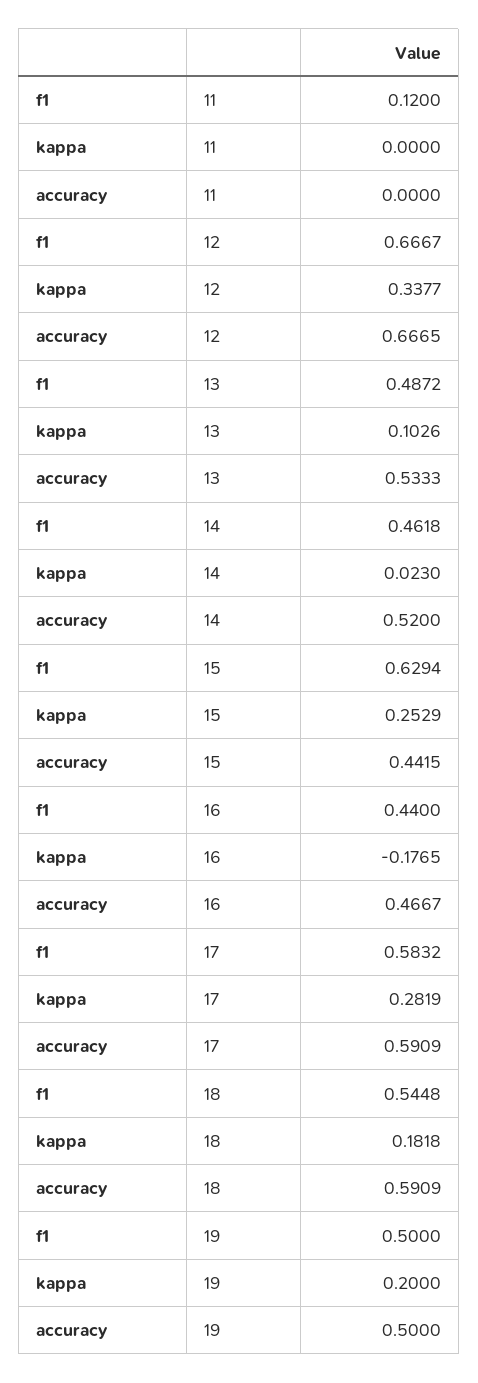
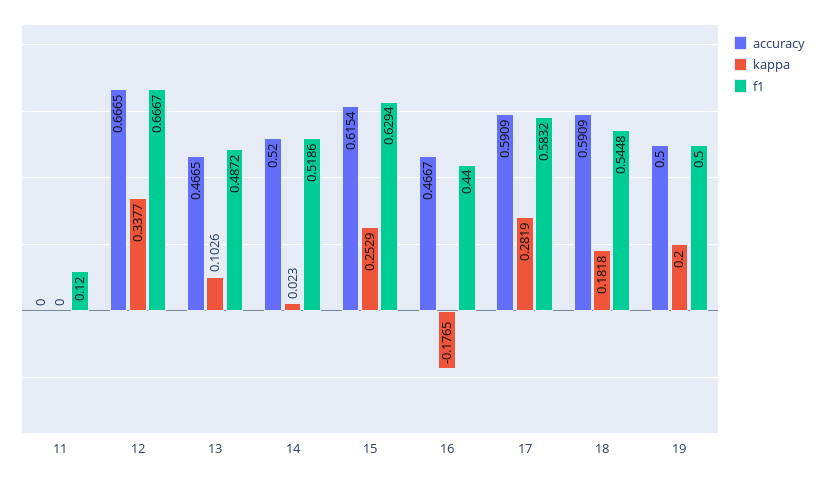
  {
    "f1": {
      "11": 0.12,
      "12": 0.6667,
      "13": 0.4872,
-     "14": 0.4618,
+     "14": 0.5186,
      "15": 0.6294,
      "16": 0.44,
      "17": 0.5832,
      "18": 0.5448,
      "19": 0.5
    },
    "kappa": {
      "11": 0,
      "12": 0.3377,
      "13": 0.1026,
      "14": 0.023,
      "15": 0.2529,
      "16": -0.1765,
      "17": 0.2819,
      "18": 0.1818,
      "19": 0.2
    },
    "accuracy": {
      "11": 0,
      "12": 0.6665,
-     "13": 0.5333,
+     "13": 0.4665,
      "14": 0.52,
-     "15": 0.4415,
+     "15": 0.6154,
      "16": 0.4667,
      "17": 0.5909,
      "18": 0.5909,
      "19": 0.5
    }
  }

